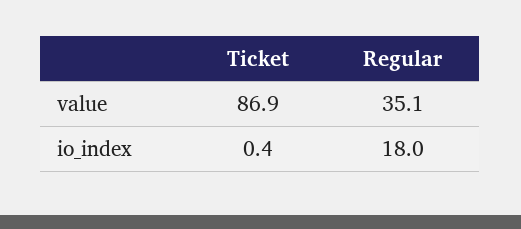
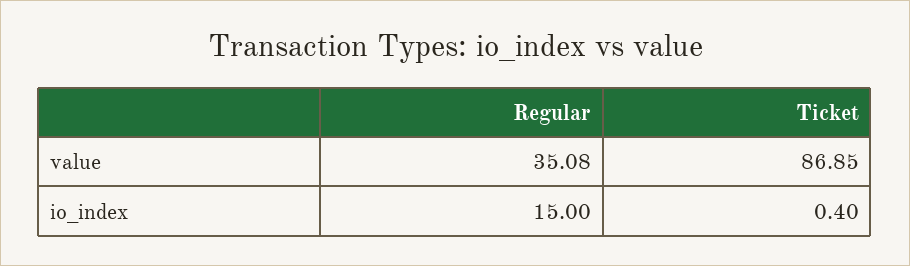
  {
    "Ticket": {
      "value": 86.85,
      "io_index": 0.4
    },
    "Regular": {
      "value": 35.08,
-     "io_index": 18
+     "io_index": 15
    }
  }

